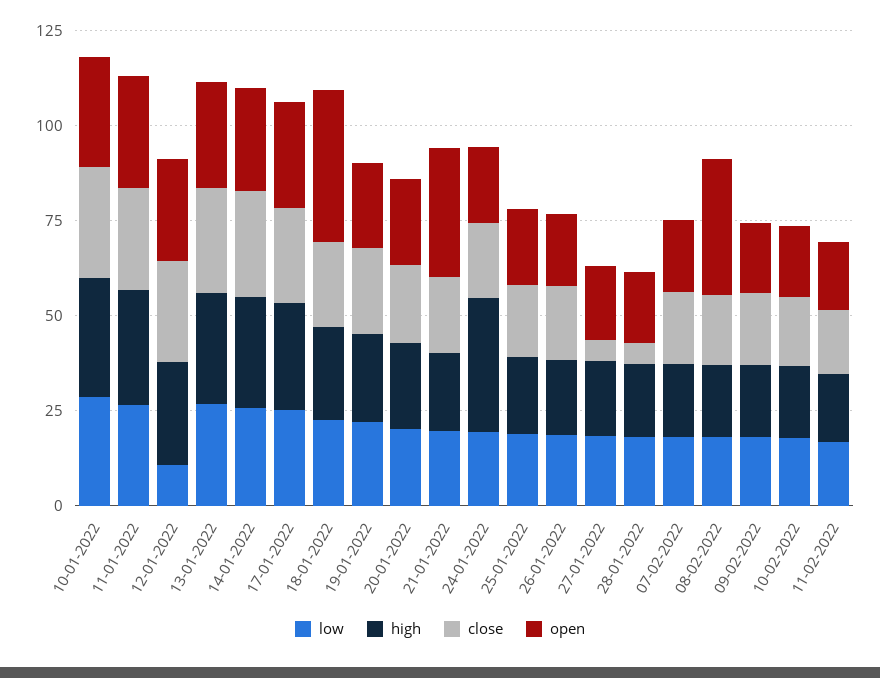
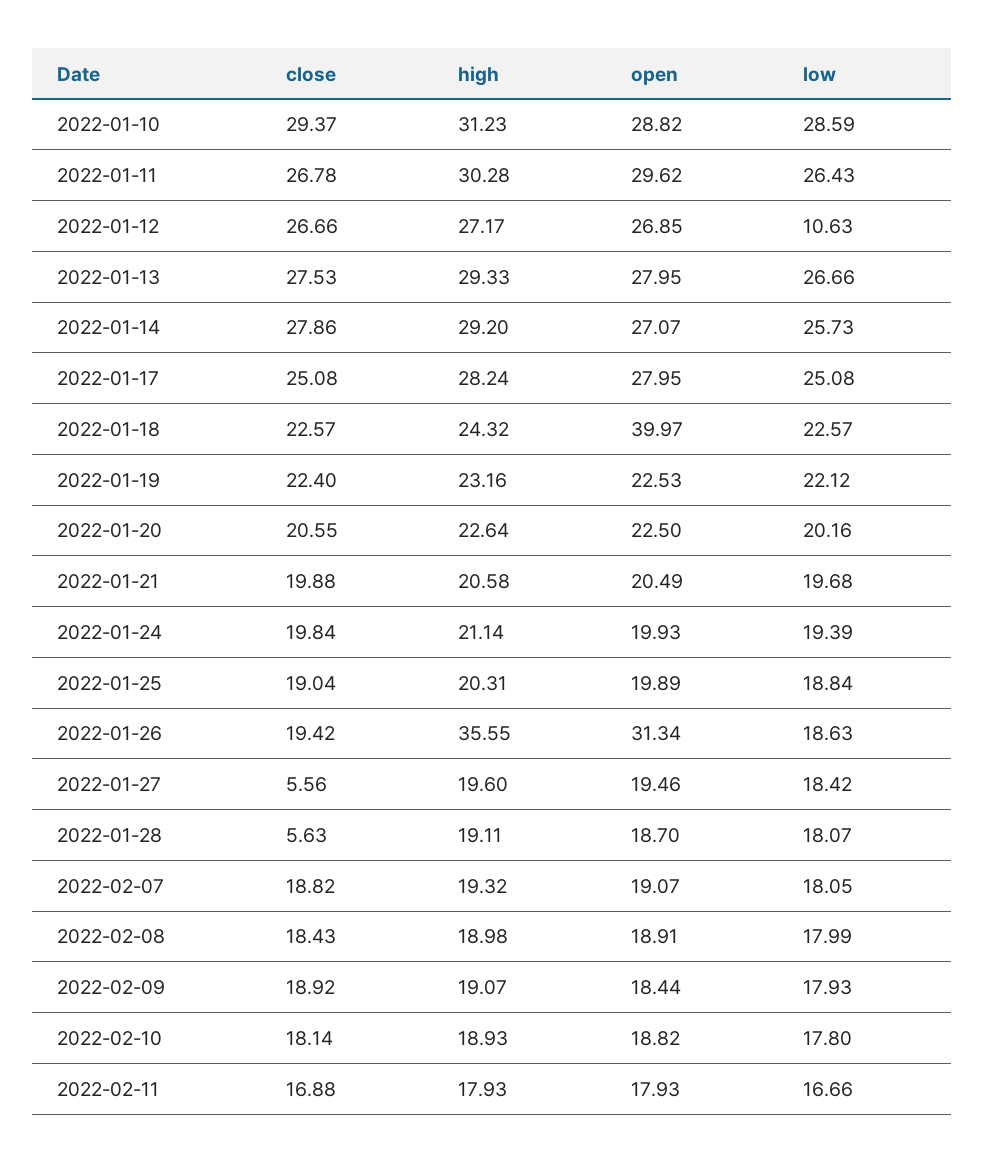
  {
    "low": {
      "10-01-2022": 28.59,
      "11-01-2022": 26.43,
      "12-01-2022": 10.63,
      "13-01-2022": 26.66,
      "14-01-2022": 25.73,
      "17-01-2022": 25.08,
      "18-01-2022": 22.57,
      "19-01-2022": 22.12,
      "20-01-2022": 20.16,
      "21-01-2022": 19.68,
      "24-01-2022": 19.39,
      "25-01-2022": 18.84,
      "26-01-2022": 18.63,
      "27-01-2022": 18.42,
      "28-01-2022": 18.07,
      "07-02-2022": 18.05,
      "08-02-2022": 17.99,
      "09-02-2022": 17.93,
      "10-02-2022": 17.8,
      "11-02-2022": 16.66
    },
    "high": {
      "10-01-2022": 31.23,
      "11-01-2022": 30.28,
      "12-01-2022": 27.17,
      "13-01-2022": 29.33,
      "14-01-2022": 29.2,
      "17-01-2022": 28.24,
      "18-01-2022": 24.32,
      "19-01-2022": 23.16,
      "20-01-2022": 22.64,
      "21-01-2022": 20.58,
-     "24-01-2022": 35,
+     "24-01-2022": 21.14,
      "25-01-2022": 20.31,
-     "26-01-2022": 20,
+     "26-01-2022": 35.55,
      "27-01-2022": 19.6,
      "28-01-2022": 19.11,
      "07-02-2022": 19.32,
      "08-02-2022": 18.98,
      "09-02-2022": 19.07,
      "10-02-2022": 18.93,
      "11-02-2022": 17.93
    },
    "close": {
      "10-01-2022": 29.37,
      "11-01-2022": 26.78,
      "12-01-2022": 26.66,
      "13-01-2022": 27.53,
      "14-01-2022": 27.86,
      "17-01-2022": 25.08,
      "18-01-2022": 22.57,
      "19-01-2022": 22.4,
      "20-01-2022": 20.55,
      "21-01-2022": 19.88,
      "24-01-2022": 19.84,
      "25-01-2022": 19.04,
      "26-01-2022": 19.42,
      "27-01-2022": 5.56,
      "28-01-2022": 5.63,
      "07-02-2022": 18.82,
      "08-02-2022": 18.43,
      "09-02-2022": 18.92,
      "10-02-2022": 18.14,
      "11-02-2022": 16.88
    },
    "open": {
      "10-01-2022": 28.82,
      "11-01-2022": 29.62,
      "12-01-2022": 26.85,
      "13-01-2022": 27.95,
      "14-01-2022": 27.07,
      "17-01-2022": 27.95,
      "18-01-2022": 39.97,
      "19-01-2022": 22.53,
      "20-01-2022": 22.5,
-     "21-01-2022": 35,
+     "21-01-2022": 20.49,
      "24-01-2022": 19.93,
      "25-01-2022": 19.89,
-     "26-01-2022": 20,
+     "26-01-2022": 31.34,
      "27-01-2022": 19.46,
      "28-01-2022": 18.7,
      "07-02-2022": 19.07,
-     "08-02-2022": 35,
+     "08-02-2022": 18.91,
      "09-02-2022": 18.44,
      "10-02-2022": 18.82,
      "11-02-2022": 17.93
    }
  }

